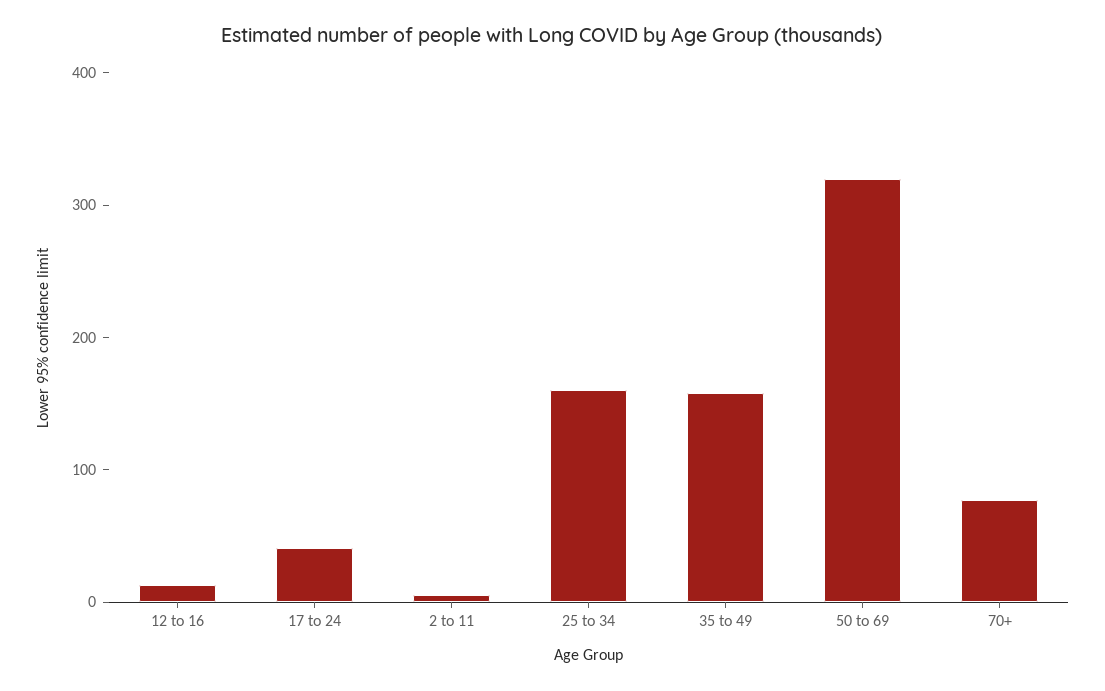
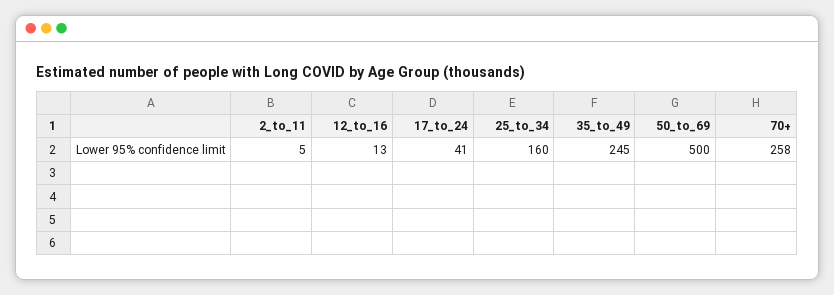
  {
    "12 to 16": 13,
    "17 to 24": 41,
    "2 to 11": 5,
    "25 to 34": 160,
-   "35 to 49": 160,
+   "35 to 49": 245,
-   "50 to 69": 320,
+   "50 to 69": 500,
-   "70+": 80
+   "70+": 258
  }

